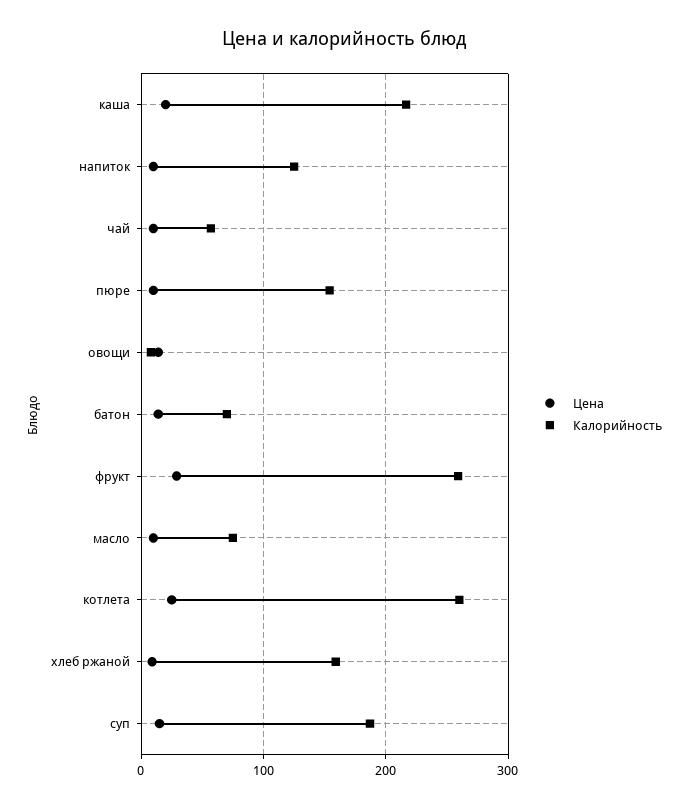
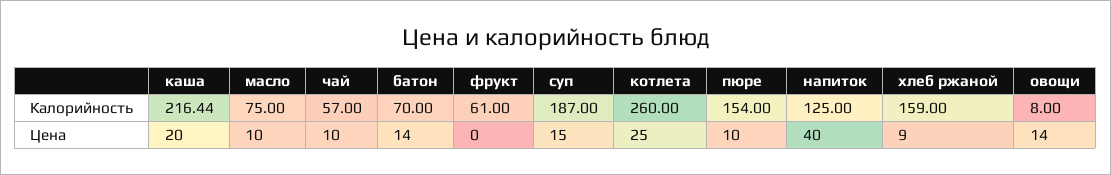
  {
    "Цена": {
      "каша": 20,
-     "напиток": 10,
+     "напиток": 40,
      "чай": 10,
      "пюре": 10,
      "овощи": 14,
      "батон": 14,
-     "фрукт": 30,
+     "фрукт": 0,
      "масло": 10,
      "котлета": 25,
      "хлеб ржаной": 9,
      "суп": 15
    },
    "Калорийность": {
      "каша": 216.44,
      "напиток": 125,
      "чай": 57,
      "пюре": 154,
      "овощи": 8,
      "батон": 70,
-     "фрукт": 260,
+     "фрукт": 61,
      "масло": 75,
      "котлета": 260,
      "хлеб ржаной": 159,
      "суп": 187
    }
  }

